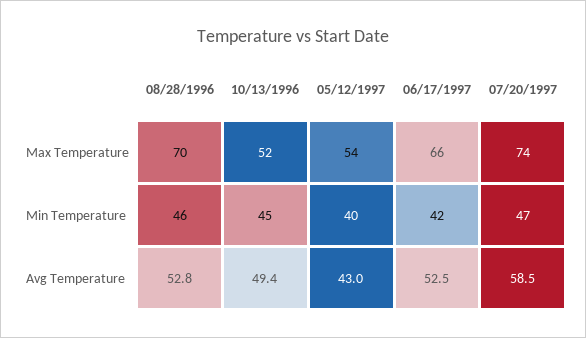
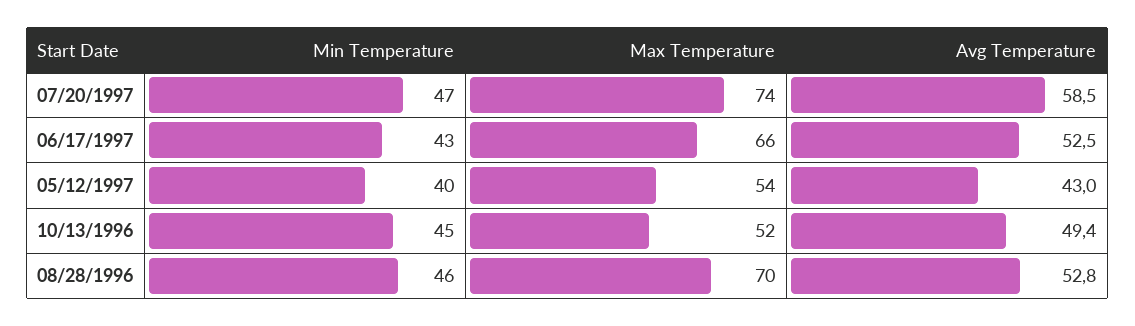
  {
    "08/28/1996": {
      "Max Temperature": 70,
      "Min Temperature": 46,
      "Avg Temperature": 52.8
    },
    "10/13/1996": {
      "Max Temperature": 52,
      "Min Temperature": 45,
      "Avg Temperature": 49.4
    },
    "05/12/1997": {
      "Max Temperature": 54,
      "Min Temperature": 40,
      "Avg Temperature": 43
    },
    "06/17/1997": {
      "Max Temperature": 66,
-     "Min Temperature": 42,
+     "Min Temperature": 43,
      "Avg Temperature": 52.5
    },
    "07/20/1997": {
      "Max Temperature": 74,
      "Min Temperature": 47,
      "Avg Temperature": 58.5
    }
  }

